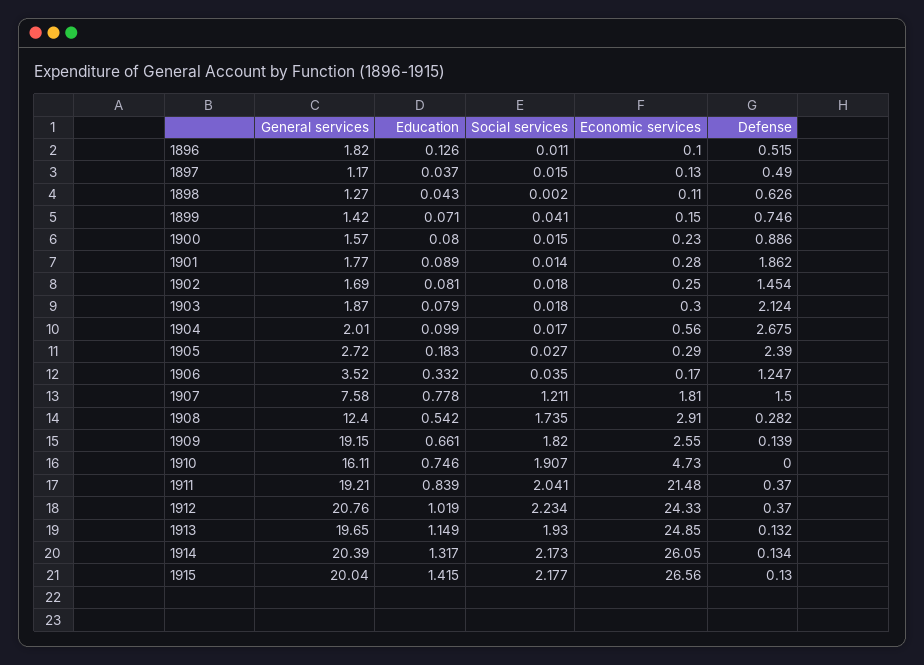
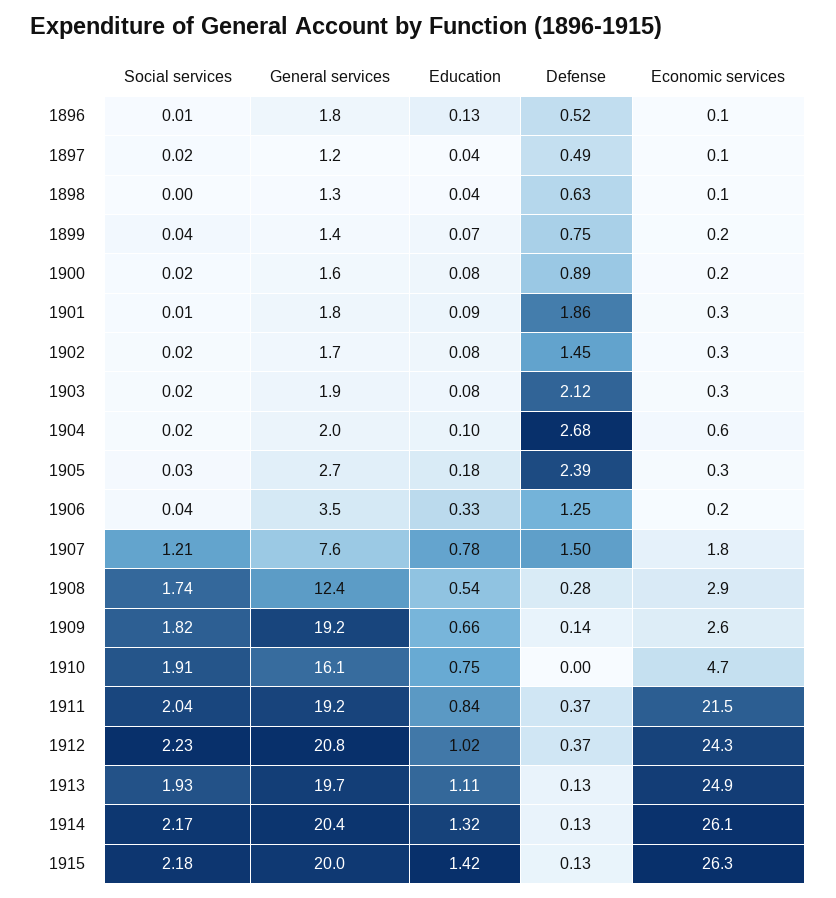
  {
    "General services": {
      "1896": 1.82,
      "1897": 1.17,
      "1898": 1.27,
      "1899": 1.42,
      "1900": 1.57,
      "1901": 1.77,
      "1902": 1.69,
      "1903": 1.87,
      "1904": 2.01,
      "1905": 2.72,
      "1906": 3.52,
      "1907": 7.58,
      "1908": 12.4,
      "1909": 19.15,
      "1910": 16.11,
      "1911": 19.21,
      "1912": 20.76,
      "1913": 19.65,
      "1914": 20.39,
      "1915": 20.04
    },
    "Education": {
      "1896": 0.126,
      "1897": 0.037,
      "1898": 0.043,
      "1899": 0.071,
      "1900": 0.08,
      "1901": 0.089,
      "1902": 0.081,
      "1903": 0.079,
      "1904": 0.099,
      "1905": 0.183,
      "1906": 0.332,
      "1907": 0.778,
      "1908": 0.542,
      "1909": 0.661,
      "1910": 0.746,
      "1911": 0.839,
      "1912": 1.019,
-     "1913": 1.149,
+     "1913": 1.11,
      "1914": 1.317,
      "1915": 1.415
    },
    "Social services": {
      "1896": 0.011,
      "1897": 0.015,
      "1898": 0.002,
      "1899": 0.041,
      "1900": 0.015,
      "1901": 0.014,
      "1902": 0.018,
      "1903": 0.018,
      "1904": 0.017,
      "1905": 0.027,
      "1906": 0.035,
      "1907": 1.211,
      "1908": 1.735,
      "1909": 1.82,
      "1910": 1.907,
      "1911": 2.041,
      "1912": 2.234,
      "1913": 1.93,
      "1914": 2.173,
      "1915": 2.177
    },
    "Economic services": {
      "1896": 0.1,
      "1897": 0.13,
      "1898": 0.11,
      "1899": 0.15,
      "1900": 0.23,
      "1901": 0.28,
      "1902": 0.25,
      "1903": 0.3,
      "1904": 0.56,
      "1905": 0.29,
      "1906": 0.17,
      "1907": 1.81,
      "1908": 2.91,
      "1909": 2.55,
      "1910": 4.73,
      "1911": 21.48,
      "1912": 24.33,
      "1913": 24.85,
      "1914": 26.05,
-     "1915": 26.56
+     "1915": 26.3
    },
    "Defense": {
      "1896": 0.515,
      "1897": 0.49,
      "1898": 0.626,
      "1899": 0.746,
      "1900": 0.886,
      "1901": 1.862,
      "1902": 1.454,
      "1903": 2.124,
      "1904": 2.675,
      "1905": 2.39,
      "1906": 1.247,
      "1907": 1.5,
      "1908": 0.282,
      "1909": 0.139,
      "1910": 0,
      "1911": 0.37,
      "1912": 0.37,
      "1913": 0.132,
      "1914": 0.134,
      "1915": 0.13
    }
  }

